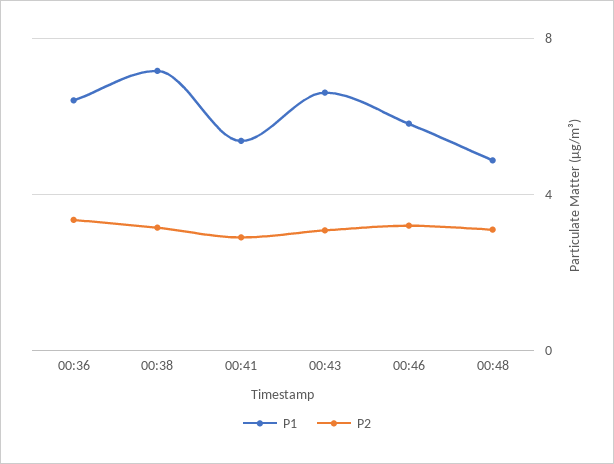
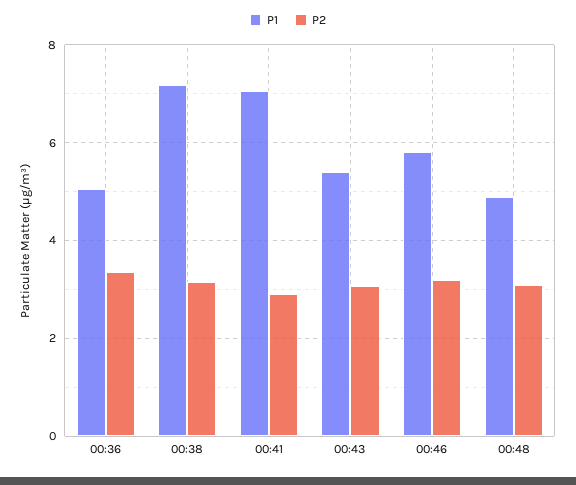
  {
    "P1": {
-     "00:36": 6.5,
+     "00:36": 5,
      "00:38": 7.2,
-     "00:41": 5.5,
+     "00:41": 7,
-     "00:43": 6.5,
+     "00:43": 5.4,
      "00:46": 5.8,
      "00:48": 4.8
    },
    "P2": {
      "00:36": 3.4,
      "00:38": 3.2,
      "00:41": 3,
      "00:43": 3,
      "00:46": 3.2,
      "00:48": 3.2
    }
  }

